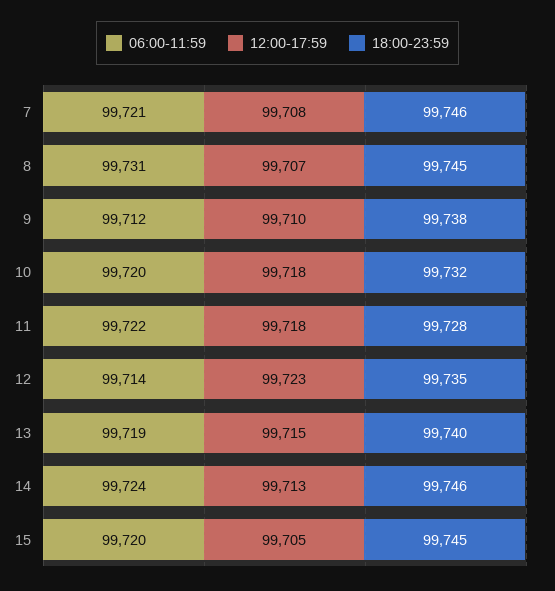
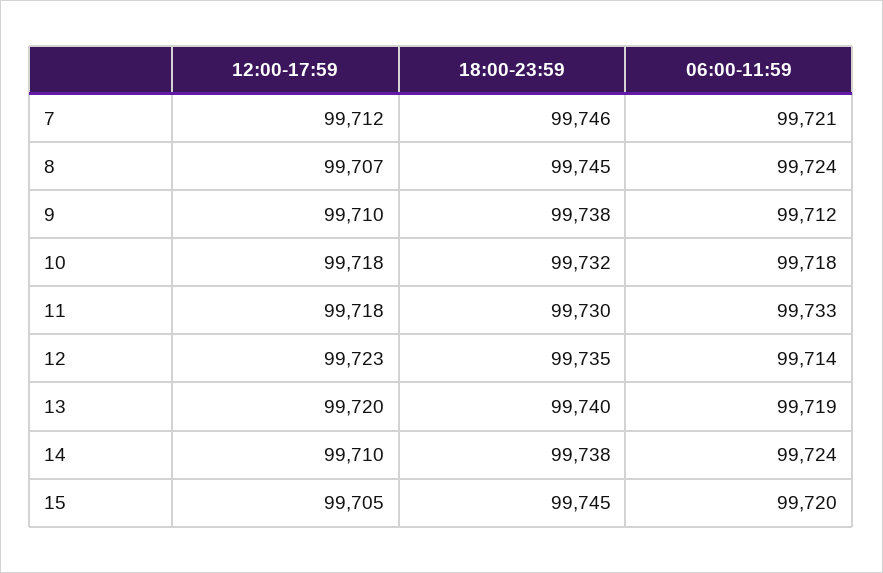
  {
    "06:00-11:59": {
      "7": 99721,
-     "8": 99731,
+     "8": 99724,
      "9": 99712,
-     "10": 99720,
+     "10": 99718,
-     "11": 99722,
+     "11": 99733,
      "12": 99714,
      "13": 99719,
      "14": 99724,
      "15": 99720
    },
    "12:00-17:59": {
-     "7": 99708,
+     "7": 99712,
      "8": 99707,
      "9": 99710,
      "10": 99718,
      "11": 99718,
      "12": 99723,
-     "13": 99715,
+     "13": 99720,
-     "14": 99713,
+     "14": 99710,
      "15": 99705
    },
    "18:00-23:59": {
      "7": 99746,
      "8": 99745,
      "9": 99738,
      "10": 99732,
-     "11": 99728,
+     "11": 99730,
      "12": 99735,
      "13": 99740,
-     "14": 99746,
+     "14": 99738,
      "15": 99745
    }
  }

